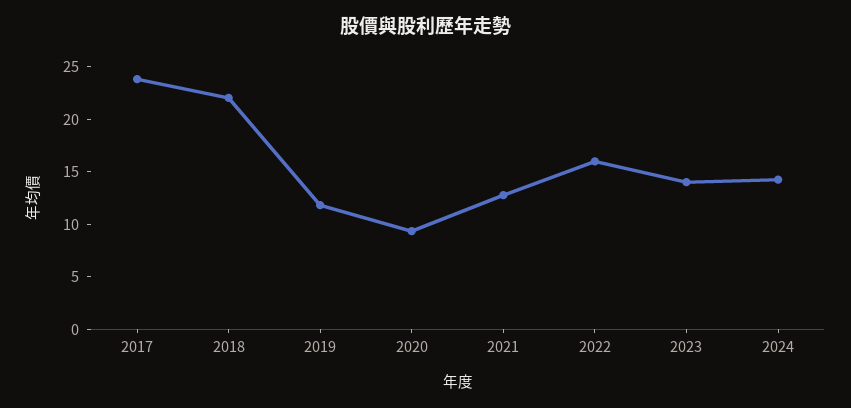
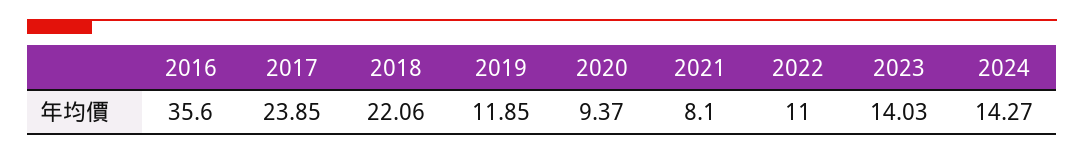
  {
    "2017": 23.85,
    "2018": 22.06,
    "2019": 11.85,
    "2020": 9.37,
-   "2021": 13,
+   "2021": 8.1,
-   "2022": 16,
+   "2022": 11,
    "2023": 14.03,
-   "2024": 14.27
+   "2024": 14.27,
+   "2016": 35.6
  }

